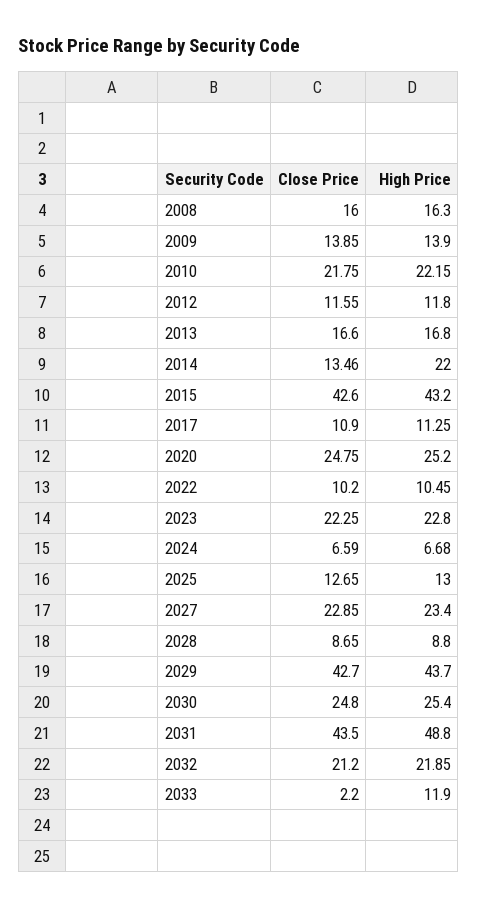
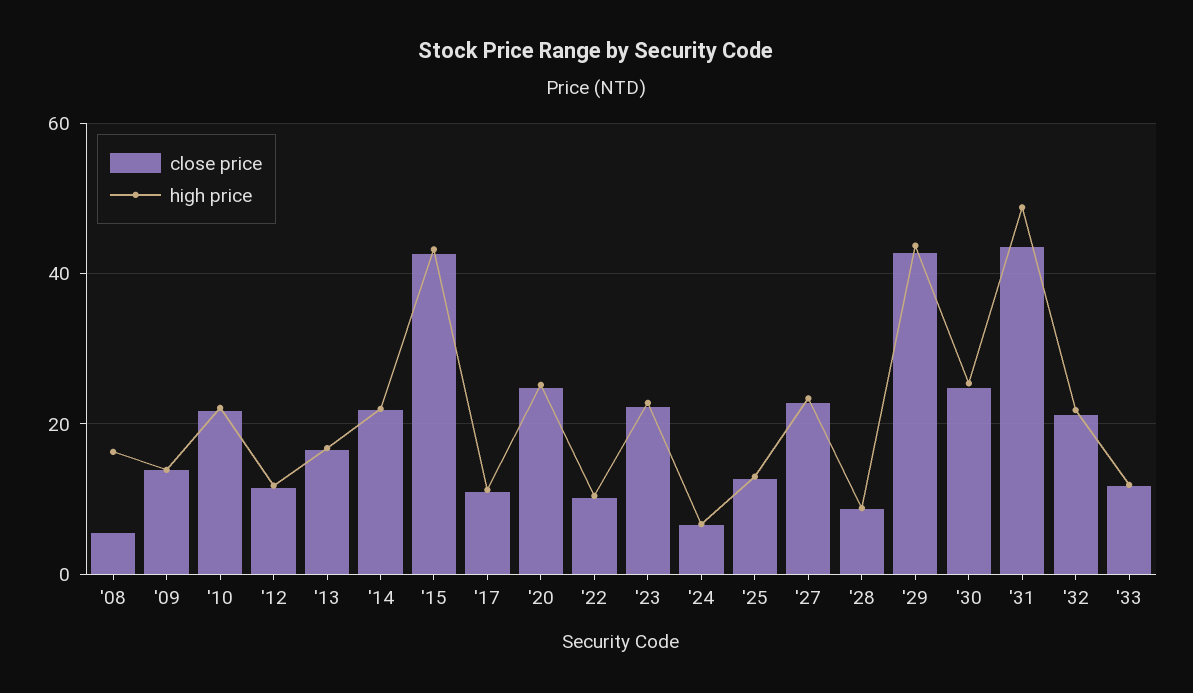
  {
    "Close Price": {
-     "2008": 16,
+     "2008": 6,
      "2009": 13.85,
      "2010": 21.75,
      "2012": 11.55,
      "2013": 16.6,
-     "2014": 13.46,
+     "2014": 22,
      "2015": 42.6,
      "2017": 10.9,
      "2020": 24.75,
      "2022": 10.2,
      "2023": 22.25,
      "2024": 6.59,
      "2025": 12.65,
      "2027": 22.85,
      "2028": 8.65,
      "2029": 42.7,
      "2030": 24.8,
      "2031": 43.5,
      "2032": 21.2,
-     "2033": 2.2
+     "2033": 12
    },
    "High Price": {
      "2008": 16.3,
      "2009": 13.9,
      "2010": 22.15,
      "2012": 11.8,
      "2013": 16.8,
      "2014": 22,
      "2015": 43.2,
      "2017": 11.25,
      "2020": 25.2,
      "2022": 10.45,
      "2023": 22.8,
      "2024": 6.68,
      "2025": 13,
      "2027": 23.4,
      "2028": 8.8,
      "2029": 43.7,
      "2030": 25.4,
      "2031": 48.8,
      "2032": 21.85,
      "2033": 11.9
    }
  }

